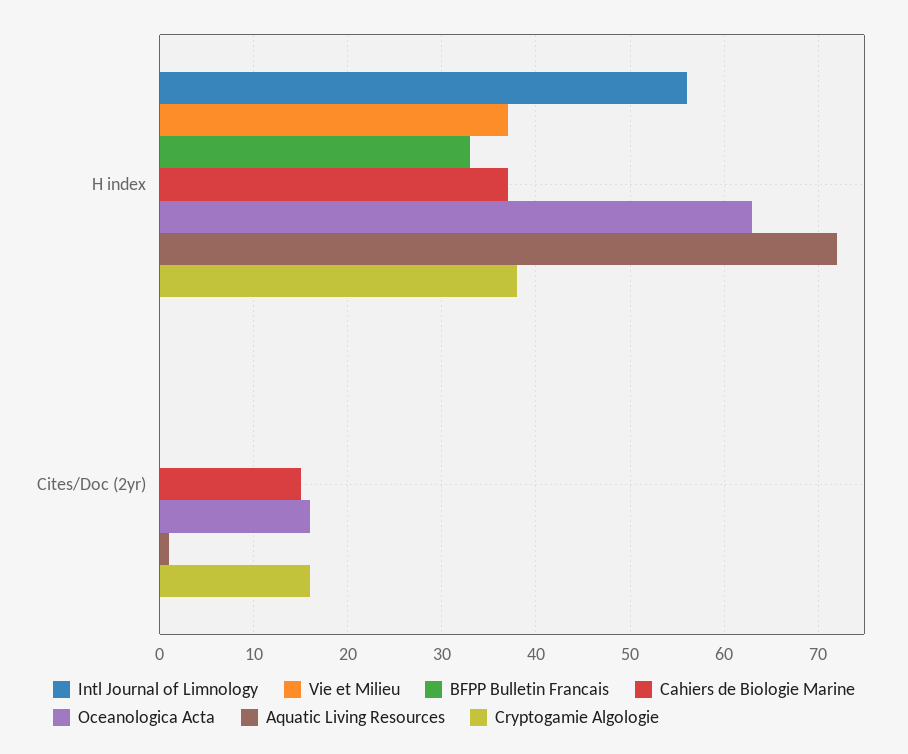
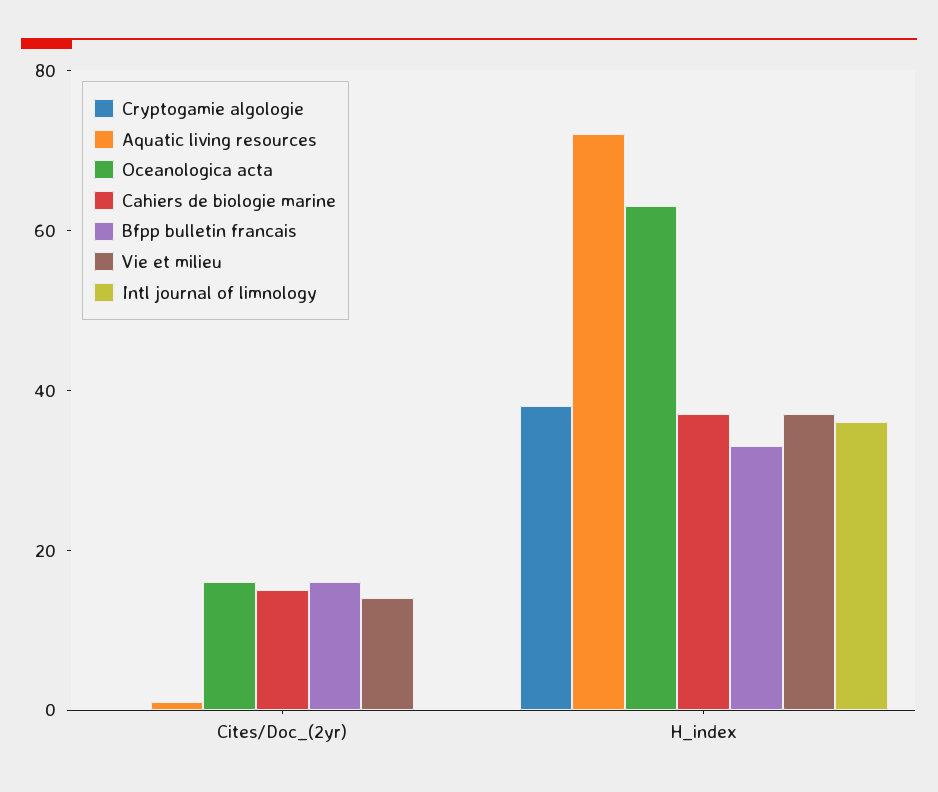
  {
    "Intl Journal of Limnology": {
-     "H index": 56,
+     "H index": 35,
      "Cites/Doc (2yr)": 0
    },
    "Vie et Milieu": {
      "H index": 37,
-     "Cites/Doc (2yr)": 0
+     "Cites/Doc (2yr)": 15
    },
    "BFPP Bulletin Francais": {
      "H index": 33,
-     "Cites/Doc (2yr)": 0
+     "Cites/Doc (2yr)": 15
    },
    "Cahiers de Biologie Marine": {
      "H index": 37,
      "Cites/Doc (2yr)": 15
    },
    "Oceanologica Acta": {
      "H index": 63,
      "Cites/Doc (2yr)": 16
    },
    "Aquatic Living Resources": {
      "H index": 72,
      "Cites/Doc (2yr)": 1
    },
    "Cryptogamie Algologie": {
      "H index": 38,
-     "Cites/Doc (2yr)": 16
+     "Cites/Doc (2yr)": 0
    }
  }

